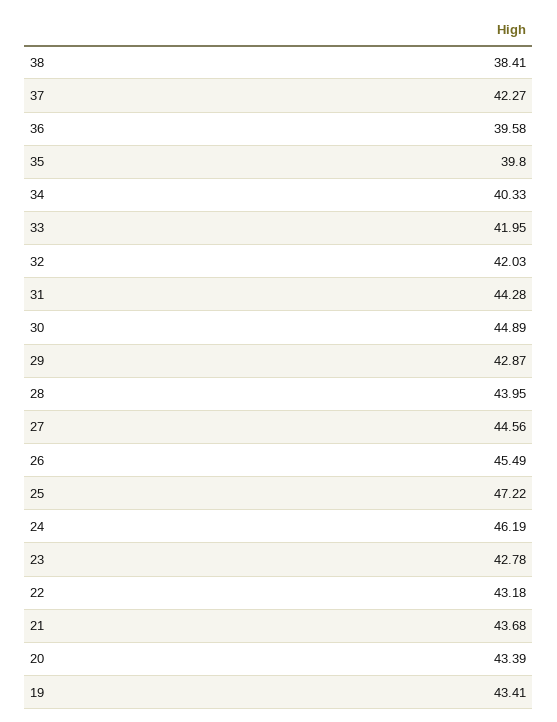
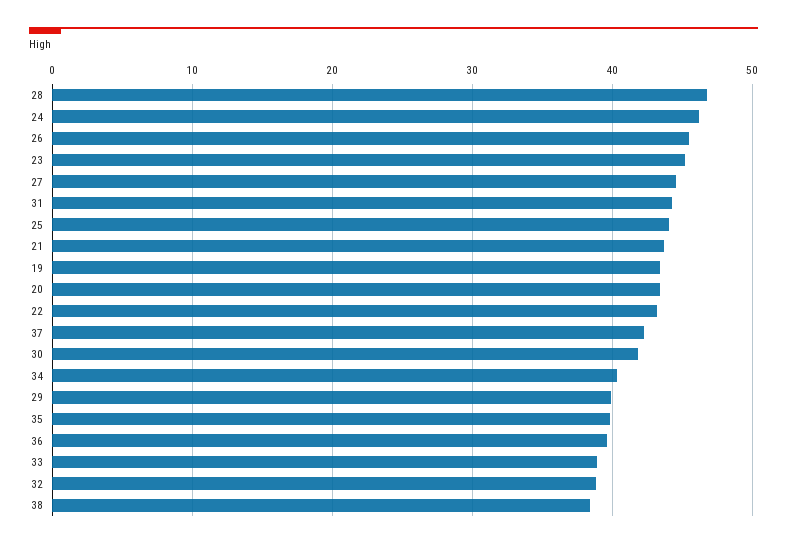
  {
    "38": 38.41,
    "37": 42.27,
    "36": 39.58,
    "35": 39.8,
    "34": 40.33,
-   "33": 41.95,
+   "33": 39,
-   "32": 42.03,
+   "32": 39,
    "31": 44.28,
-   "30": 44.89,
+   "30": 42,
-   "29": 42.87,
+   "29": 40,
-   "28": 43.95,
+   "28": 47,
    "27": 44.56,
    "26": 45.49,
-   "25": 47.22,
+   "25": 44,
    "24": 46.19,
-   "23": 42.78,
+   "23": 45,
    "22": 43.18,
    "21": 43.68,
    "20": 43.39,
    "19": 43.41
  }

